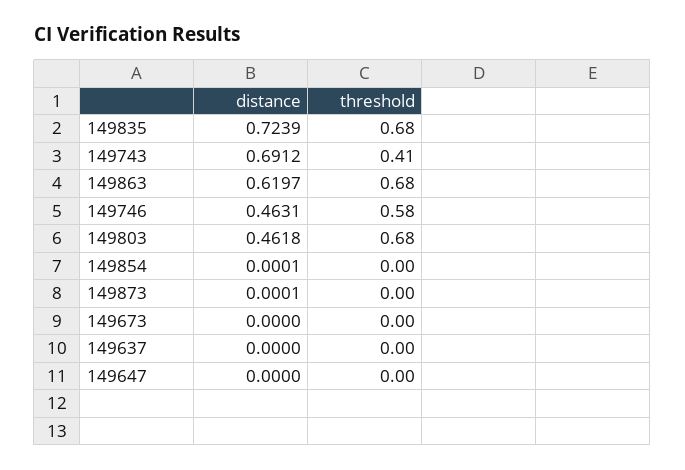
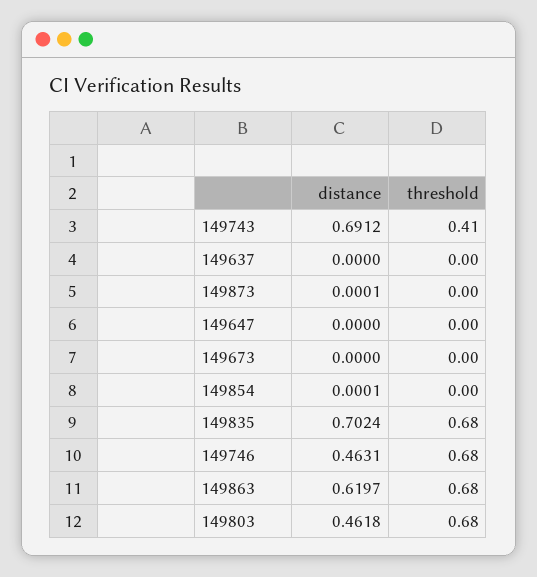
  {
    "distance": {
-     "149835": 0.7239,
+     "149835": 0.7024,
      "149743": 0.6912,
      "149863": 0.6197,
      "149746": 0.4631,
      "149803": 0.4618,
      "149854": 0.0001,
      "149873": 0.0001,
      "149673": 0,
      "149637": 0,
      "149647": 0
    },
    "threshold": {
      "149835": 0.68,
      "149743": 0.41,
      "149863": 0.68,
-     "149746": 0.58,
+     "149746": 0.68,
      "149803": 0.68,
      "149854": 0,
      "149873": 0,
      "149673": 0,
      "149637": 0,
      "149647": 0
    }
  }

